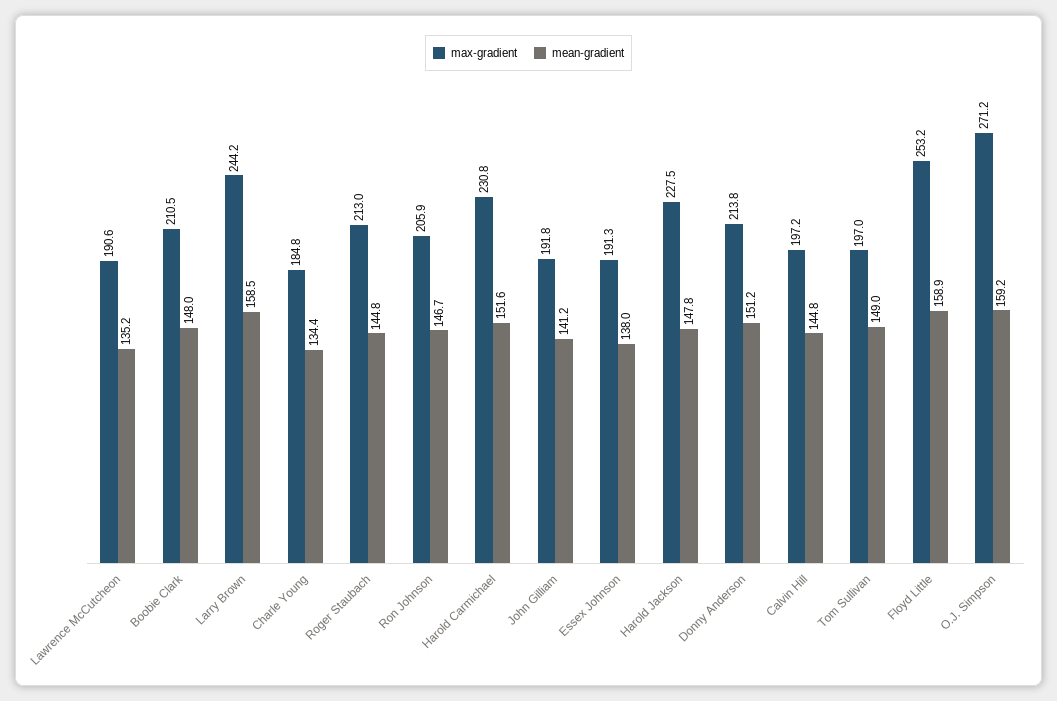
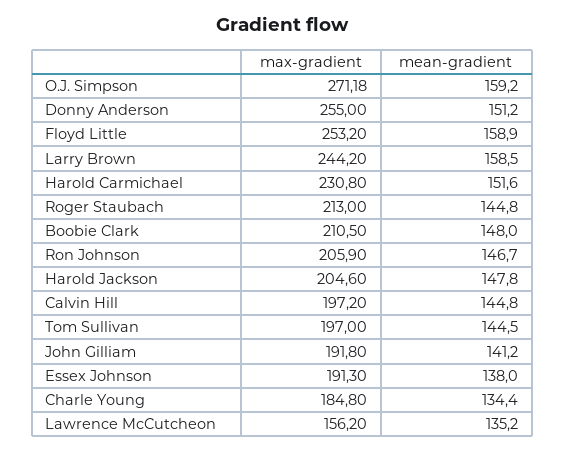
  {
    "max-gradient": {
-     "Lawrence McCutcheon": 190.6,
+     "Lawrence McCutcheon": 156.2,
      "Boobie Clark": 210.5,
      "Larry Brown": 244.2,
      "Charle Young": 184.8,
      "Roger Staubach": 213,
      "Ron Johnson": 205.9,
      "Harold Carmichael": 230.8,
      "John Gilliam": 191.8,
      "Essex Johnson": 191.3,
-     "Harold Jackson": 227.5,
+     "Harold Jackson": 204.6,
-     "Donny Anderson": 213.8,
+     "Donny Anderson": 255,
      "Calvin Hill": 197.2,
      "Tom Sullivan": 197,
      "Floyd Little": 253.2,
      "O.J. Simpson": 271.18
    },
    "mean-gradient": {
      "Lawrence McCutcheon": 135.2,
      "Boobie Clark": 148,
      "Larry Brown": 158.5,
      "Charle Young": 134.4,
      "Roger Staubach": 144.8,
      "Ron Johnson": 146.7,
      "Harold Carmichael": 151.6,
      "John Gilliam": 141.2,
      "Essex Johnson": 138,
      "Harold Jackson": 147.8,
      "Donny Anderson": 151.2,
      "Calvin Hill": 144.8,
-     "Tom Sullivan": 149,
+     "Tom Sullivan": 144.5,
      "Floyd Little": 158.9,
      "O.J. Simpson": 159.2
    }
  }

